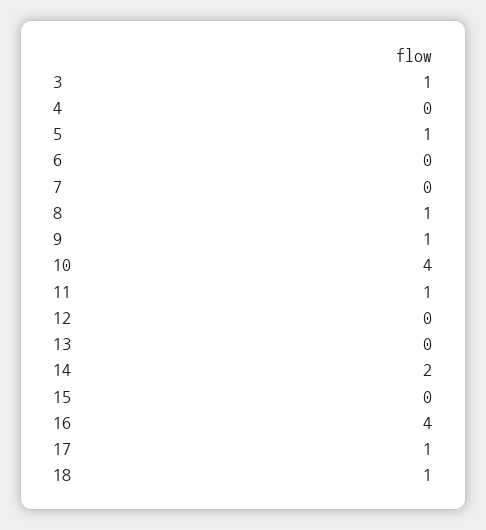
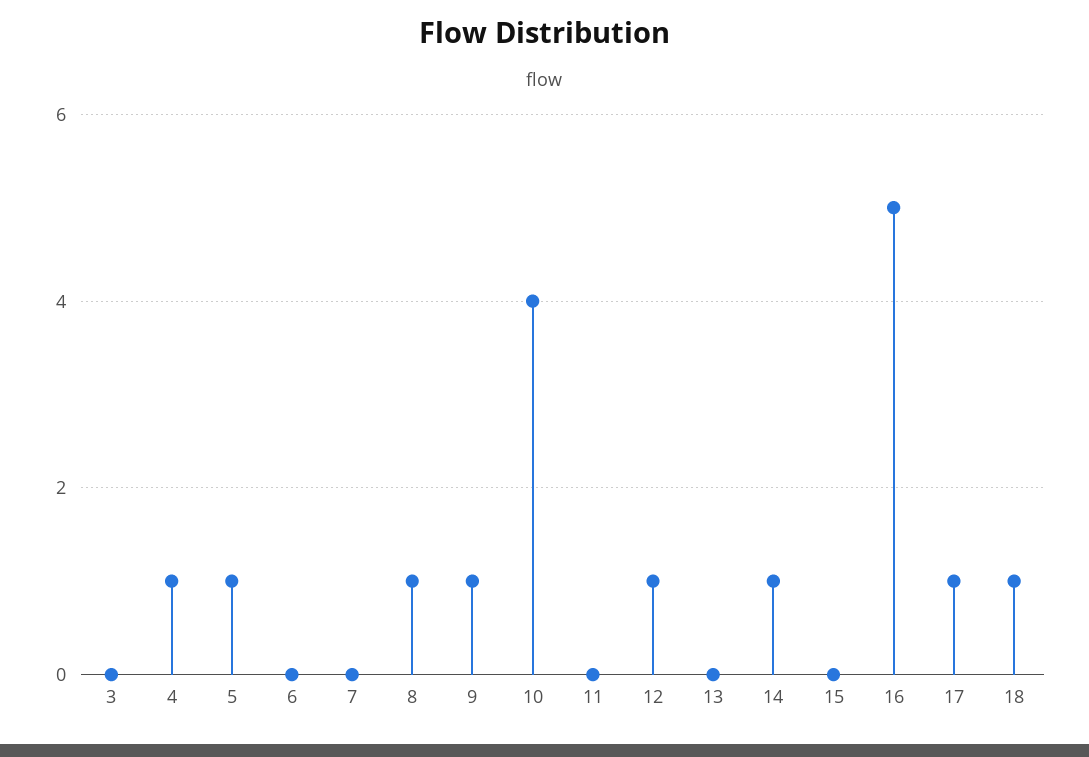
  {
-   "3": 1,
+   "3": 0,
-   "4": 0,
+   "4": 1,
    "5": 1,
    "6": 0,
    "7": 0,
    "8": 1,
    "9": 1,
    "10": 4,
-   "11": 1,
+   "11": 0,
-   "12": 0,
+   "12": 1,
    "13": 0,
-   "14": 2,
+   "14": 1,
    "15": 0,
-   "16": 4,
+   "16": 5,
    "17": 1,
    "18": 1
  }

